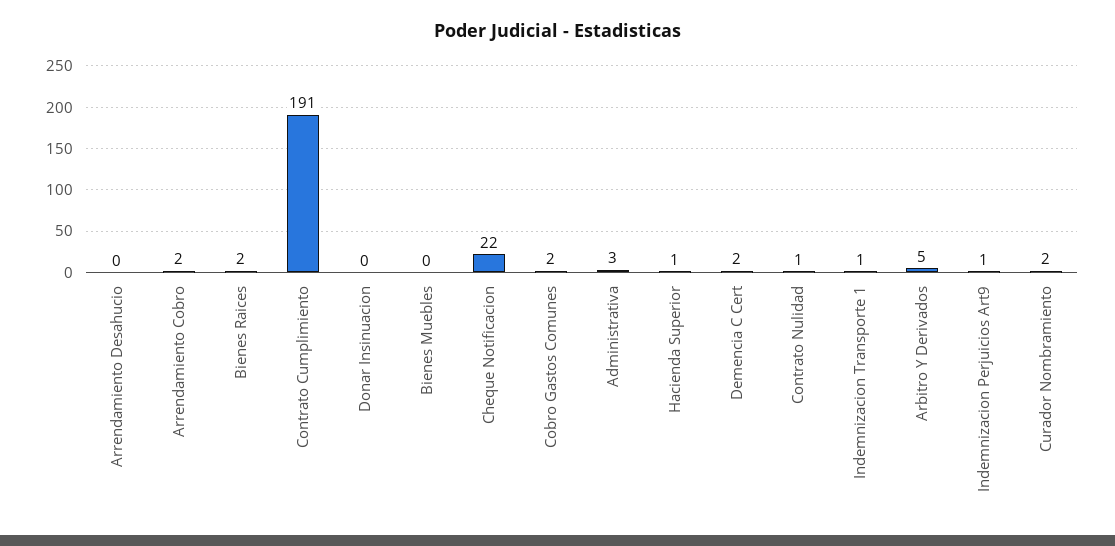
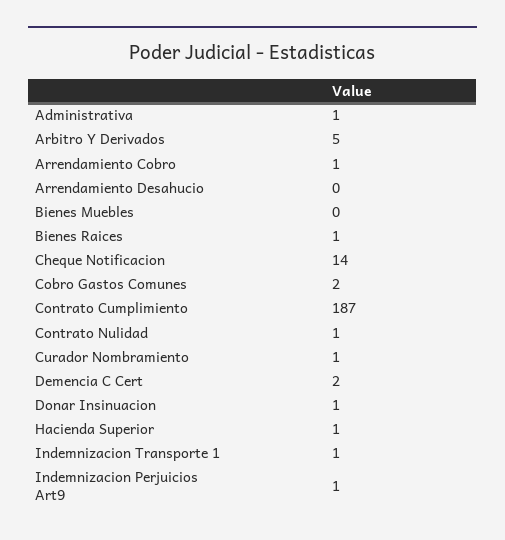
  {
    "Arrendamiento Desahucio": 0,
-   "Arrendamiento Cobro": 2,
+   "Arrendamiento Cobro": 1,
-   "Bienes Raices": 2,
+   "Bienes Raices": 1,
-   "Contrato Cumplimiento": 191,
+   "Contrato Cumplimiento": 187,
-   "Donar Insinuacion": 0,
+   "Donar Insinuacion": 1,
    "Bienes Muebles": 0,
-   "Cheque Notificacion": 22,
+   "Cheque Notificacion": 14,
    "Cobro Gastos Comunes": 2,
-   "Administrativa": 3,
+   "Administrativa": 1,
    "Hacienda Superior": 1,
    "Demencia C Cert": 2,
    "Contrato Nulidad": 1,
    "Indemnizacion Transporte 1": 1,
    "Arbitro Y Derivados": 5,
    "Indemnizacion Perjuicios Art9": 1,
-   "Curador Nombramiento": 2
+   "Curador Nombramiento": 1
  }

